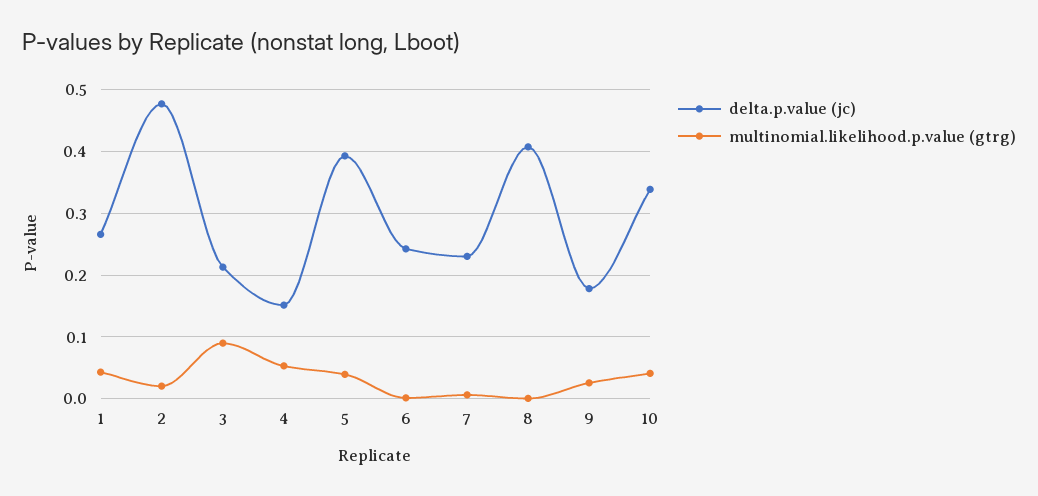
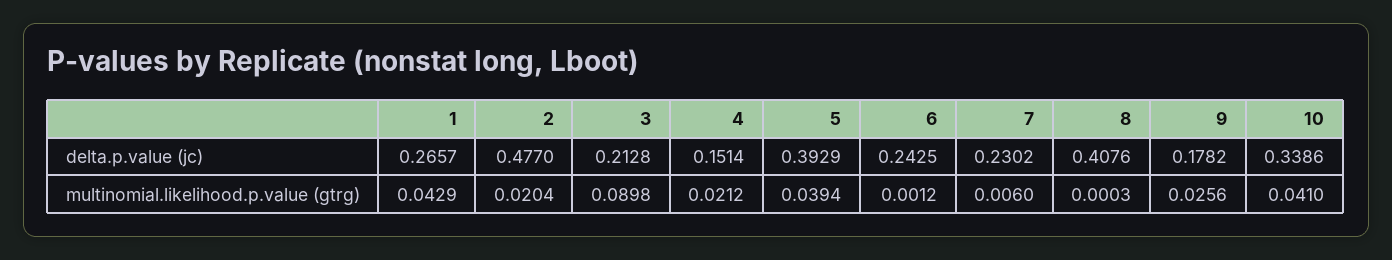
  {
    "delta.p.value (jc)": {
      "1": 0.2657,
      "2": 0.477,
      "3": 0.2128,
      "4": 0.1514,
      "5": 0.3929,
      "6": 0.2425,
      "7": 0.2302,
      "8": 0.4076,
      "9": 0.1782,
      "10": 0.3386
    },
    "multinomial.likelihood.p.value (gtrg)": {
      "1": 0.0429,
      "2": 0.0204,
      "3": 0.0898,
-     "4": 0.05,
+     "4": 0.0212,
      "5": 0.0394,
      "6": 0.0012,
      "7": 0.006,
      "8": 0.0003,
      "9": 0.0256,
      "10": 0.041
    }
  }

